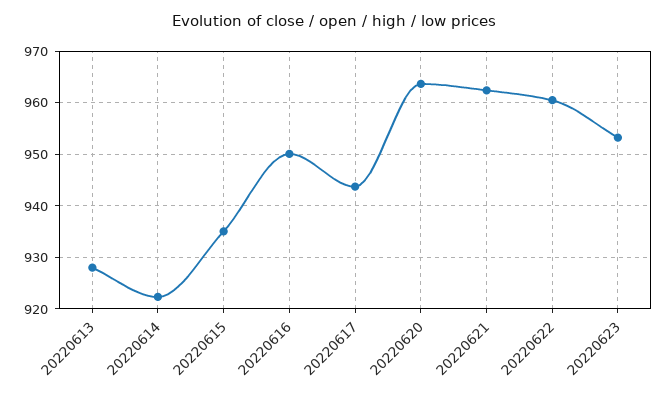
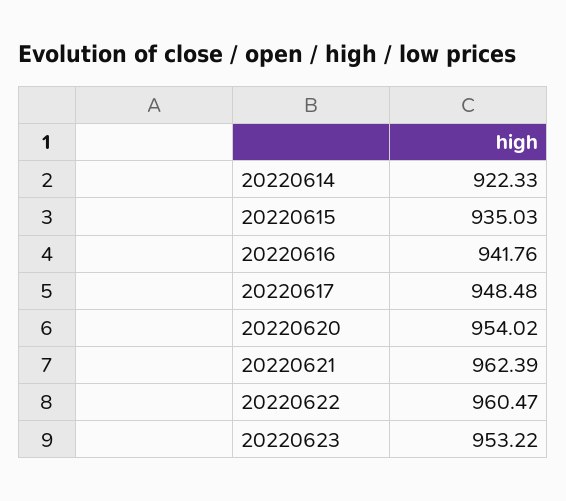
  {
-   "20220613": 928,
    "20220614": 922.33,
    "20220615": 935.03,
-   "20220616": 950,
+   "20220616": 941.76,
-   "20220617": 944,
+   "20220617": 948.48,
-   "20220620": 964,
+   "20220620": 954.02,
    "20220621": 962.39,
    "20220622": 960.47,
    "20220623": 953.22
  }

